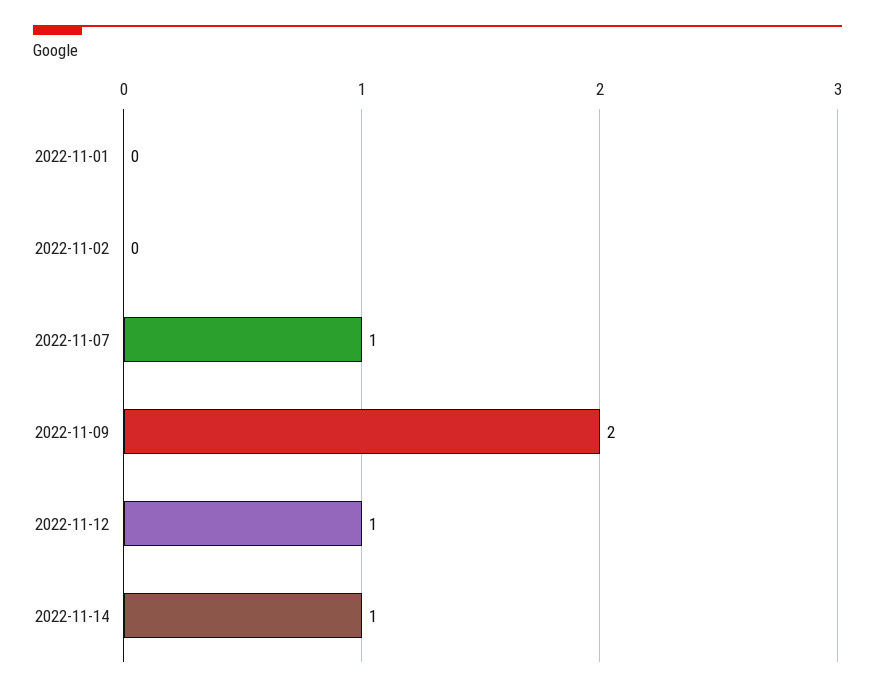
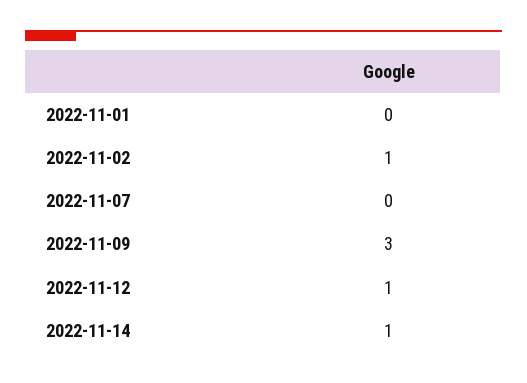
  {
    "2022-11-01": 0,
-   "2022-11-02": 0,
+   "2022-11-02": 1,
-   "2022-11-07": 1,
+   "2022-11-07": 0,
-   "2022-11-09": 2,
+   "2022-11-09": 3,
    "2022-11-12": 1,
    "2022-11-14": 1
  }

